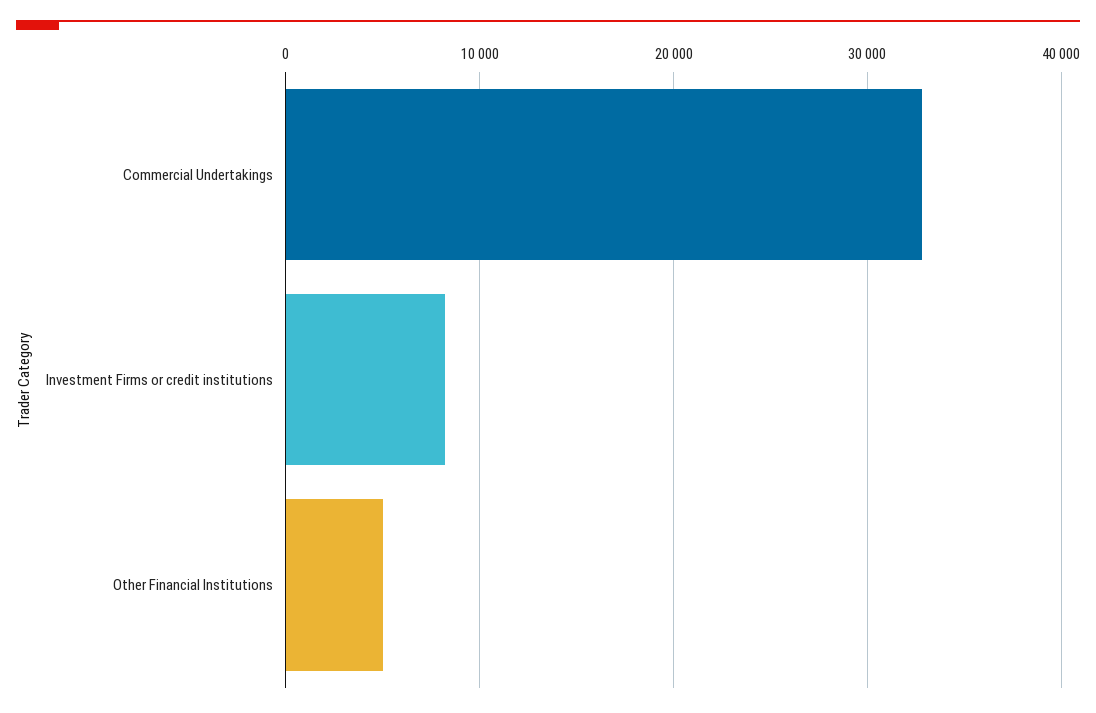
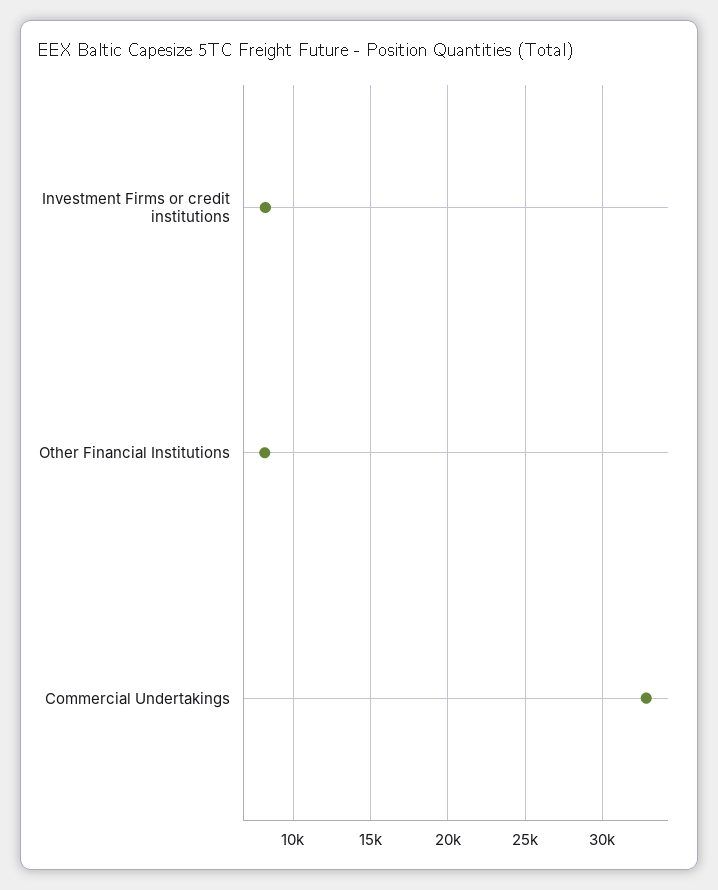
  {
    "Commercial Undertakings": 33000,
    "Investment Firms or credit institutions": 8000,
-   "Other Financial Institutions": 5000
+   "Other Financial Institutions": 8000
  }

